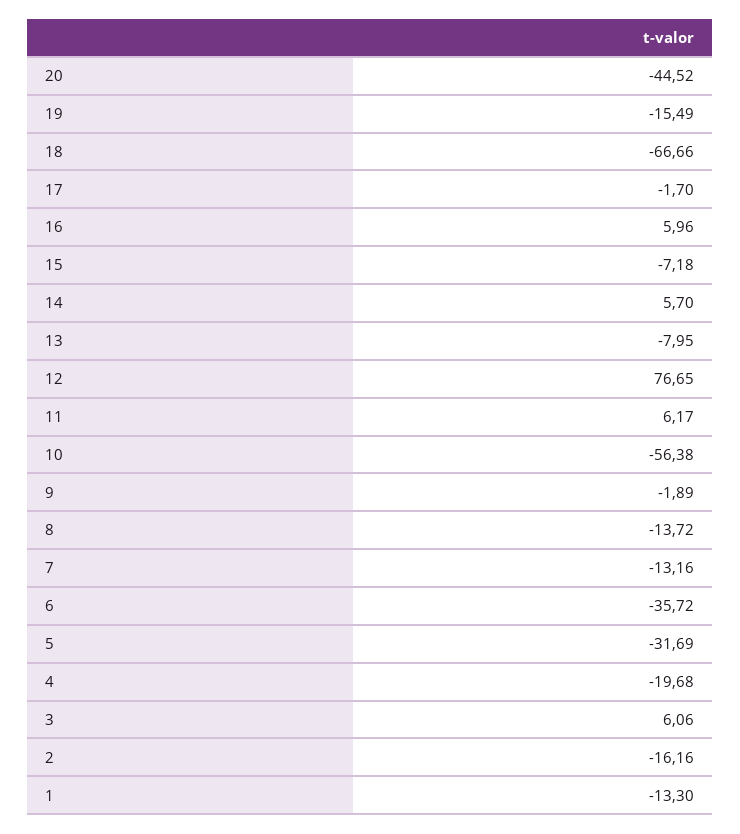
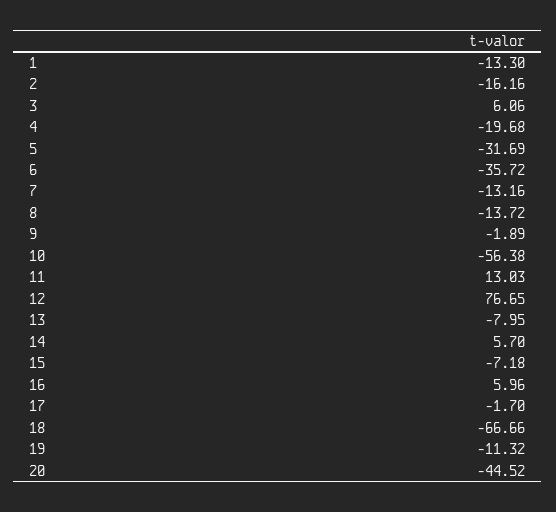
  {
    "20": -44.52,
-   "19": -15.49,
+   "19": -11.32,
    "18": -66.66,
    "17": -1.7,
    "16": 5.96,
    "15": -7.18,
    "14": 5.7,
    "13": -7.95,
    "12": 76.65,
-   "11": 6.17,
+   "11": 13.03,
    "10": -56.38,
    "9": -1.89,
    "8": -13.72,
    "7": -13.16,
    "6": -35.72,
    "5": -31.69,
    "4": -19.68,
    "3": 6.06,
    "2": -16.16,
    "1": -13.3
  }

